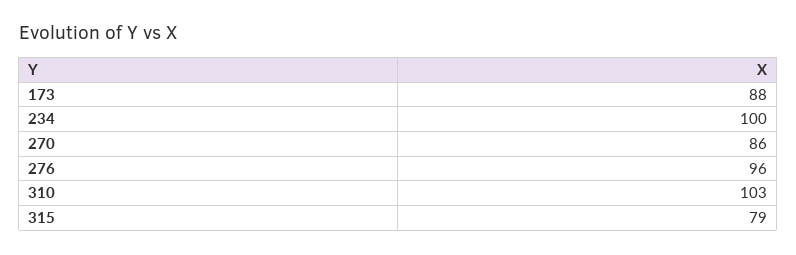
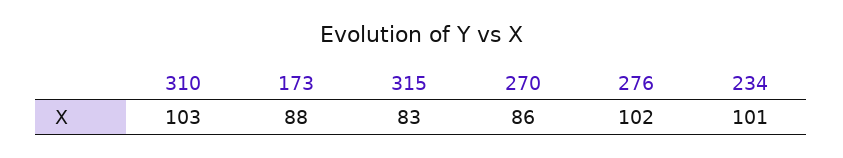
  {
    "173": 88,
-   "234": 100,
+   "234": 101,
    "270": 86,
-   "276": 96,
+   "276": 102,
    "310": 103,
-   "315": 79
+   "315": 83
  }

